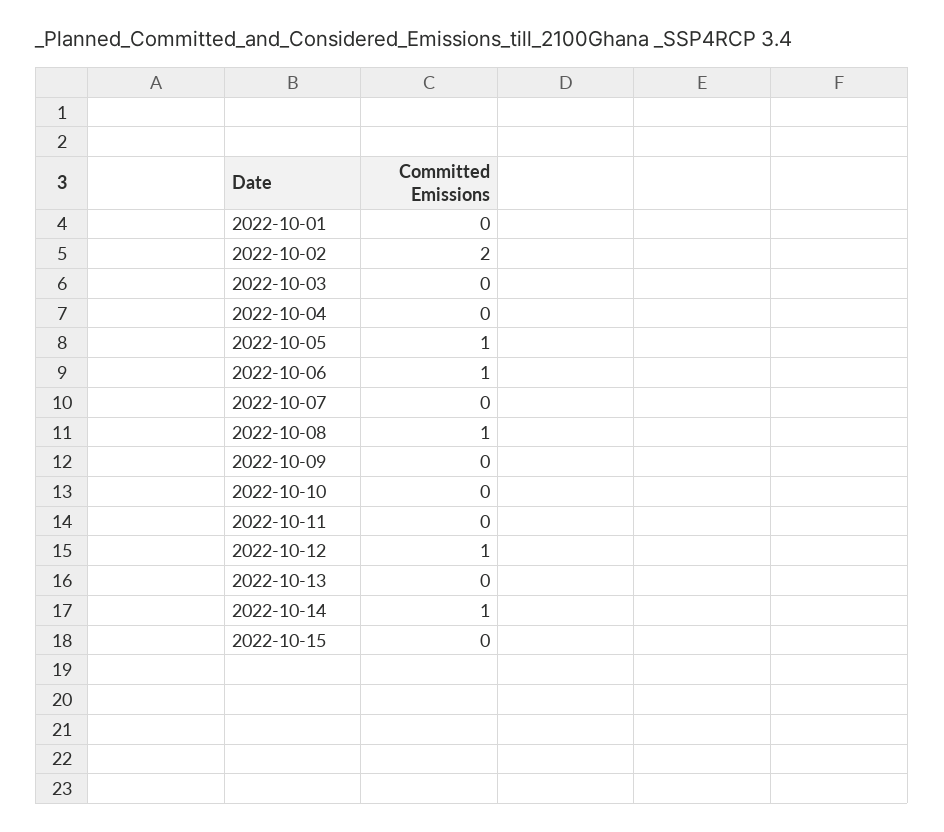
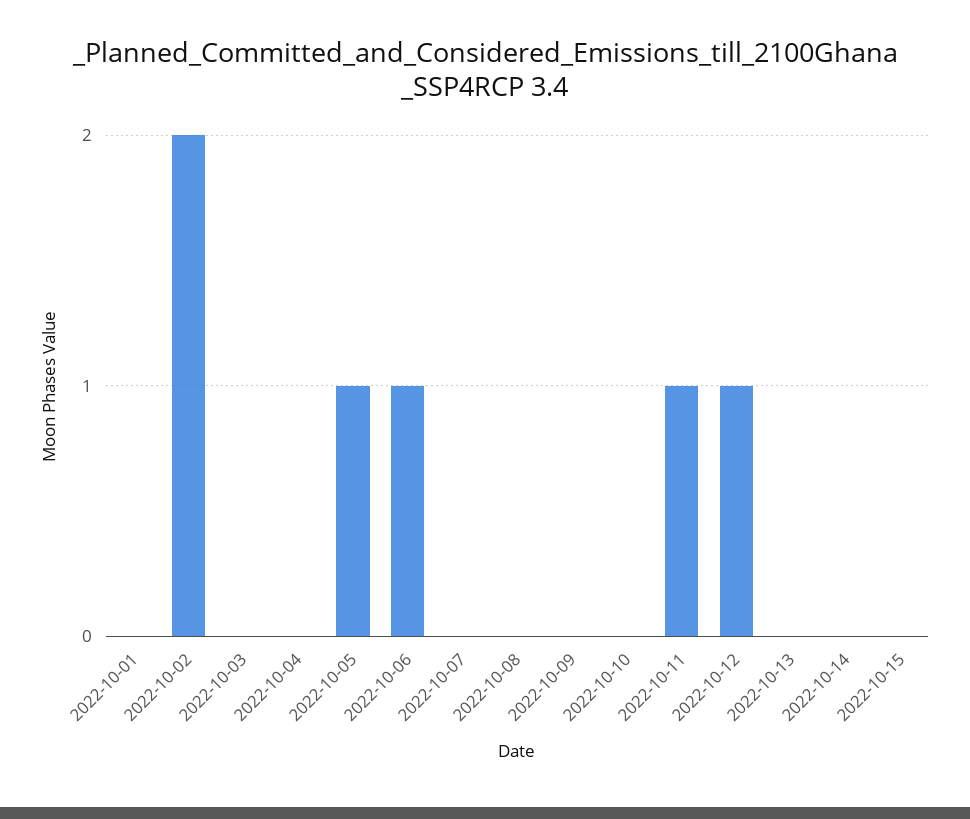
  {
    "2022-10-01": 0,
    "2022-10-02": 2,
    "2022-10-03": 0,
    "2022-10-04": 0,
    "2022-10-05": 1,
    "2022-10-06": 1,
    "2022-10-07": 0,
-   "2022-10-08": 1,
+   "2022-10-08": 0,
    "2022-10-09": 0,
    "2022-10-10": 0,
-   "2022-10-11": 0,
+   "2022-10-11": 1,
    "2022-10-12": 1,
    "2022-10-13": 0,
-   "2022-10-14": 1,
+   "2022-10-14": 0,
    "2022-10-15": 0
  }

